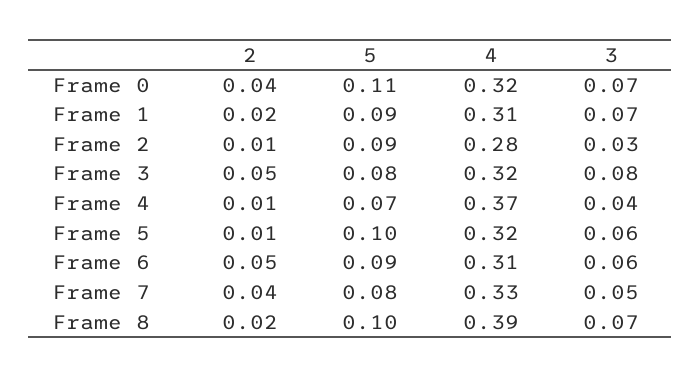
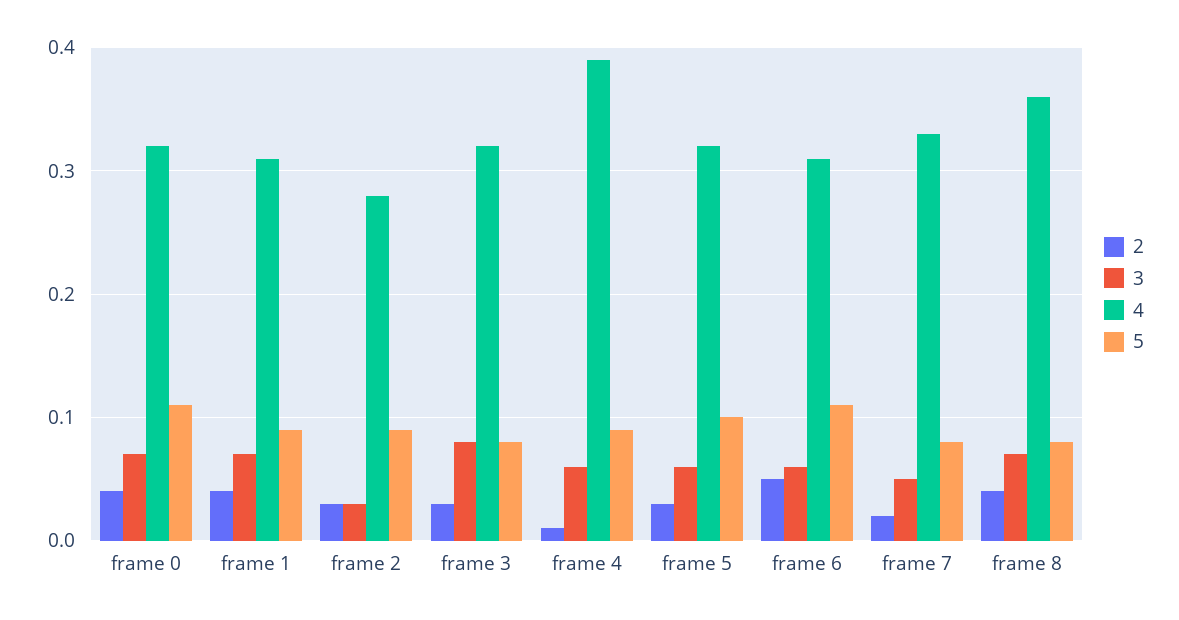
  {
    "2": {
      "Frame 0": 0.04,
-     "Frame 1": 0.02,
+     "Frame 1": 0.04,
-     "Frame 2": 0.01,
+     "Frame 2": 0.03,
-     "Frame 3": 0.05,
+     "Frame 3": 0.03,
      "Frame 4": 0.01,
-     "Frame 5": 0.01,
+     "Frame 5": 0.03,
      "Frame 6": 0.05,
-     "Frame 7": 0.04,
+     "Frame 7": 0.02,
-     "Frame 8": 0.02
+     "Frame 8": 0.04
    },
    "5": {
      "Frame 0": 0.11,
      "Frame 1": 0.09,
      "Frame 2": 0.09,
      "Frame 3": 0.08,
-     "Frame 4": 0.07,
+     "Frame 4": 0.09,
      "Frame 5": 0.1,
-     "Frame 6": 0.09,
+     "Frame 6": 0.11,
      "Frame 7": 0.08,
-     "Frame 8": 0.1
+     "Frame 8": 0.08
    },
    "4": {
      "Frame 0": 0.32,
      "Frame 1": 0.31,
      "Frame 2": 0.28,
      "Frame 3": 0.32,
-     "Frame 4": 0.37,
+     "Frame 4": 0.39,
      "Frame 5": 0.32,
      "Frame 6": 0.31,
      "Frame 7": 0.33,
-     "Frame 8": 0.39
+     "Frame 8": 0.36
    },
    "3": {
      "Frame 0": 0.07,
      "Frame 1": 0.07,
      "Frame 2": 0.03,
      "Frame 3": 0.08,
-     "Frame 4": 0.04,
+     "Frame 4": 0.06,
      "Frame 5": 0.06,
      "Frame 6": 0.06,
      "Frame 7": 0.05,
      "Frame 8": 0.07
    }
  }

